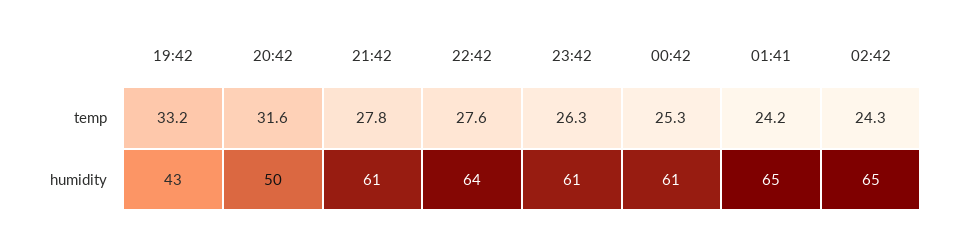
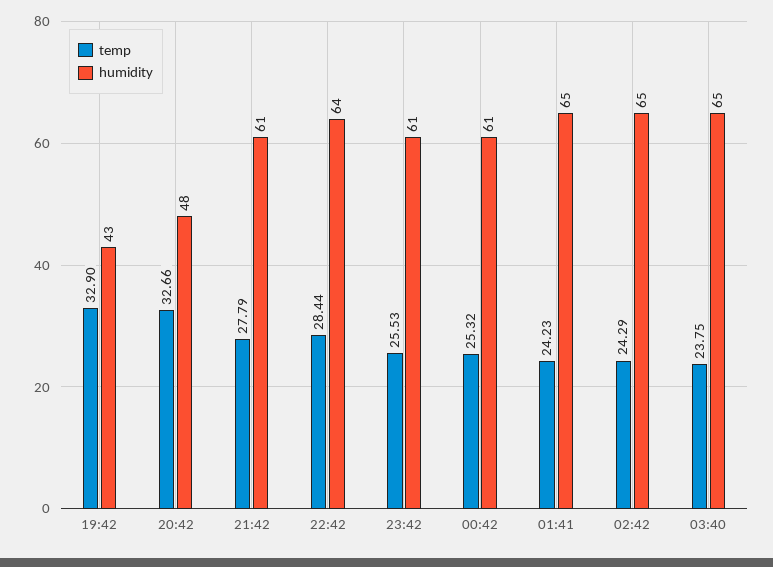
  {
    "temp": {
-     "19:42": 33.2,
+     "19:42": 32.9,
-     "20:42": 31.6,
+     "20:42": 32.66,
      "21:42": 27.79,
-     "22:42": 27.6,
+     "22:42": 28.44,
-     "23:42": 26.3,
+     "23:42": 25.53,
      "00:42": 25.32,
      "01:41": 24.23,
-     "02:42": 24.29
+     "02:42": 24.29,
+     "03:40": 23.75
    },
    "humidity": {
      "19:42": 43,
-     "20:42": 50,
+     "20:42": 48,
      "21:42": 61,
      "22:42": 64,
      "23:42": 61,
      "00:42": 61,
      "01:41": 65,
-     "02:42": 65
+     "02:42": 65,
+     "03:40": 65
    }
  }

